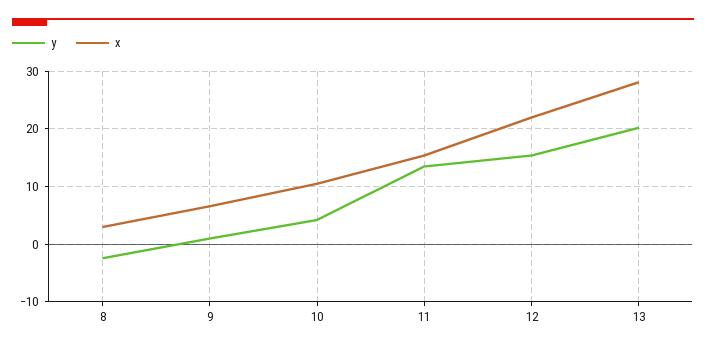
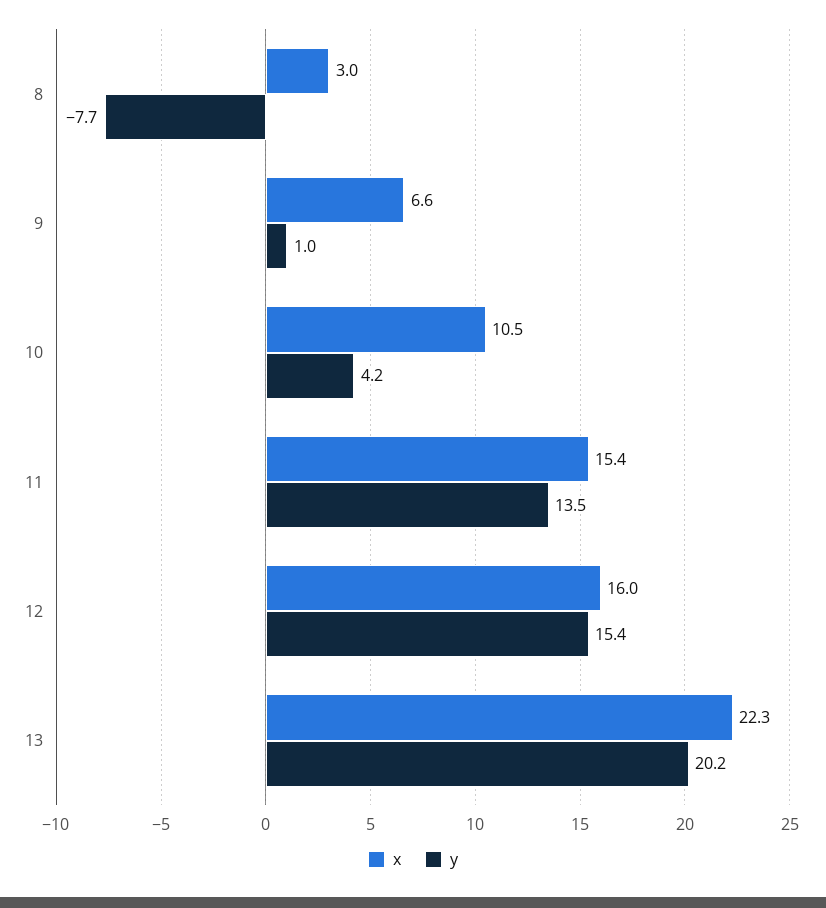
  {
    "y": {
-     "8": -2,
+     "8": -7.7,
      "9": 1,
      "10": 4.2,
      "11": 13.5,
      "12": 15.4,
      "13": 20.2
    },
    "x": {
      "8": 3,
      "9": 6.6,
      "10": 10.5,
      "11": 15.4,
-     "12": 22,
+     "12": 16,
-     "13": 28
+     "13": 22.3
    }
  }

